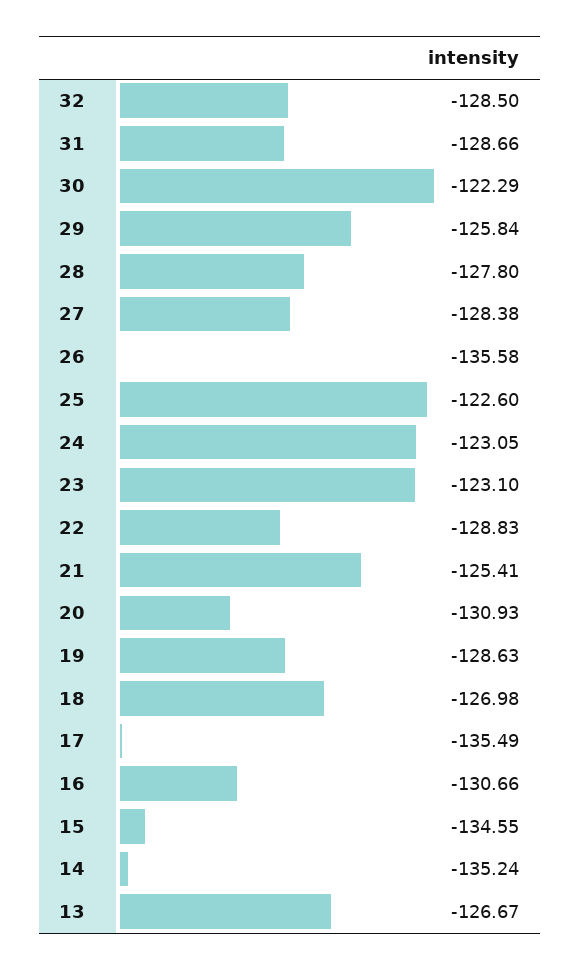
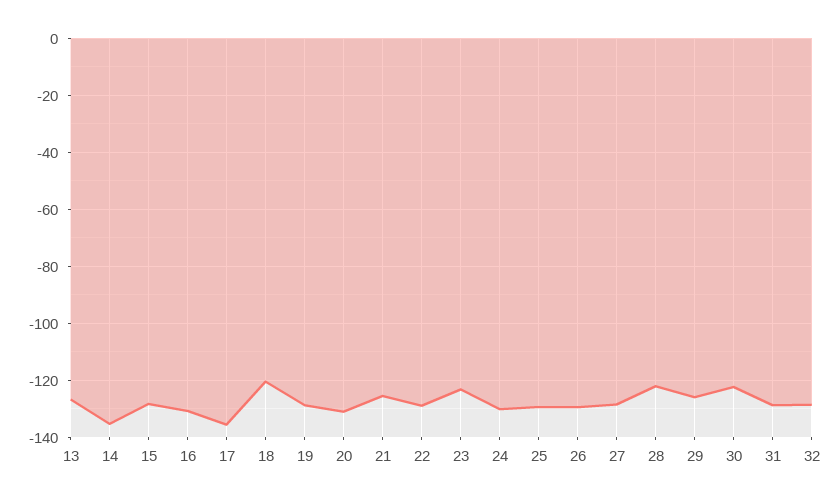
  {
    "32": -128.5,
    "31": -128.66,
    "30": -122.29,
    "29": -125.84,
-   "28": -127.8,
+   "28": -122.5,
    "27": -128.38,
-   "26": -135.58,
+   "26": -130,
-   "25": -122.6,
+   "25": -130,
-   "24": -123.05,
+   "24": -130,
    "23": -123.1,
    "22": -128.83,
    "21": -125.41,
    "20": -130.93,
    "19": -128.63,
-   "18": -126.98,
+   "18": -120,
    "17": -135.49,
    "16": -130.66,
-   "15": -134.55,
+   "15": -127.5,
    "14": -135.24,
    "13": -126.67
  }

